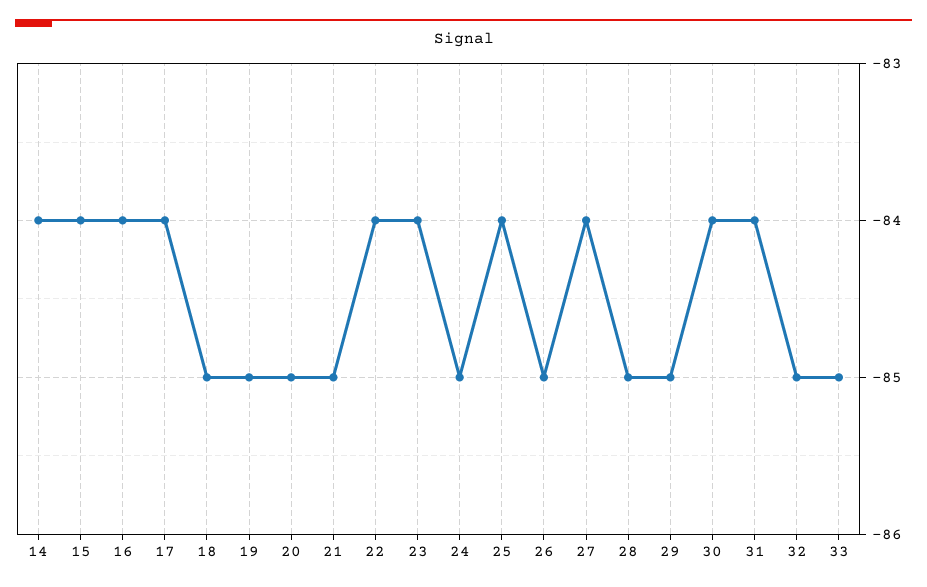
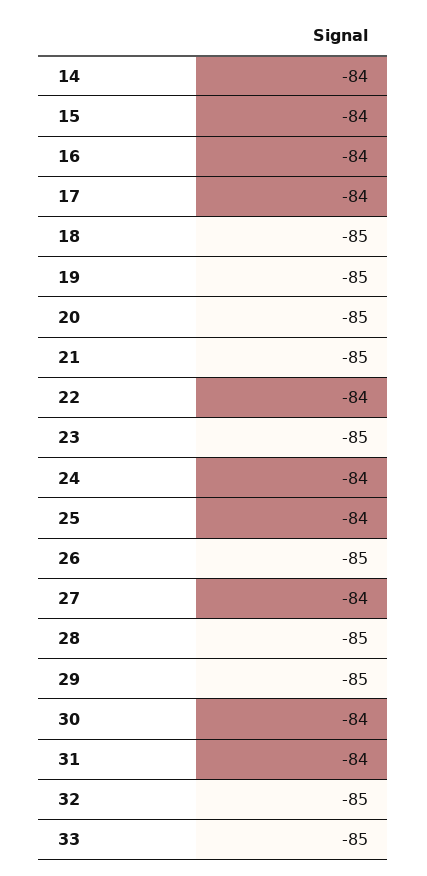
  {
    "14": -84,
    "15": -84,
    "16": -84,
    "17": -84,
    "18": -85,
    "19": -85,
    "20": -85,
    "21": -85,
    "22": -84,
-   "23": -84,
+   "23": -85,
-   "24": -85,
+   "24": -84,
    "25": -84,
    "26": -85,
    "27": -84,
    "28": -85,
    "29": -85,
    "30": -84,
    "31": -84,
    "32": -85,
    "33": -85
  }

